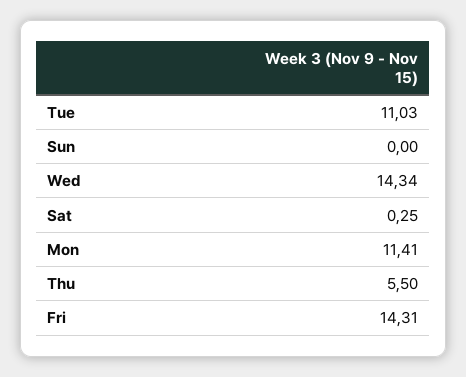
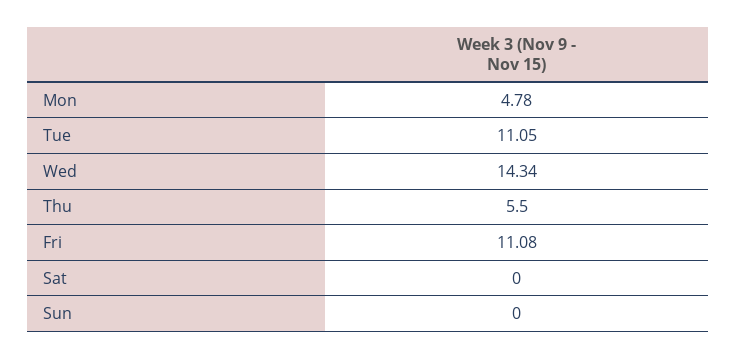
  {
-   "Tue": 11.03,
+   "Tue": 11.05,
    "Sun": 0,
    "Wed": 14.34,
-   "Sat": 0.25,
+   "Sat": 0,
-   "Mon": 11.41,
+   "Mon": 4.78,
    "Thu": 5.5,
-   "Fri": 14.31
+   "Fri": 11.08
  }

